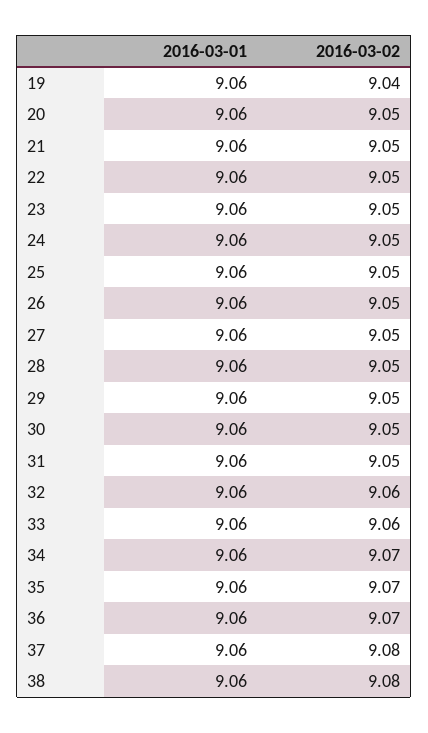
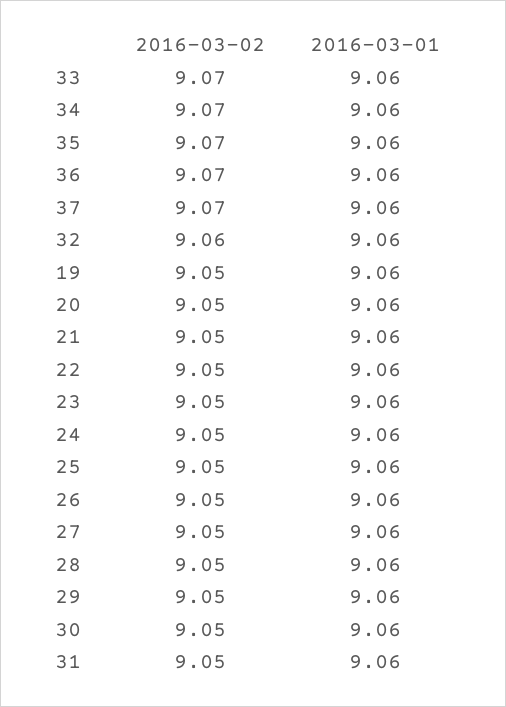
  {
    "2016-03-01": {
      "19": 9.06,
      "20": 9.06,
      "21": 9.06,
      "22": 9.06,
      "23": 9.06,
      "24": 9.06,
      "25": 9.06,
      "26": 9.06,
      "27": 9.06,
      "28": 9.06,
      "29": 9.06,
      "30": 9.06,
      "31": 9.06,
      "32": 9.06,
      "33": 9.06,
      "34": 9.06,
      "35": 9.06,
      "36": 9.06,
-     "37": 9.06,
+     "37": 9.06
-     "38": 9.06
    },
    "2016-03-02": {
-     "19": 9.04,
+     "19": 9.05,
      "20": 9.05,
      "21": 9.05,
      "22": 9.05,
      "23": 9.05,
      "24": 9.05,
      "25": 9.05,
      "26": 9.05,
      "27": 9.05,
      "28": 9.05,
      "29": 9.05,
      "30": 9.05,
      "31": 9.05,
      "32": 9.06,
-     "33": 9.06,
+     "33": 9.07,
      "34": 9.07,
      "35": 9.07,
      "36": 9.07,
-     "37": 9.08,
+     "37": 9.07
-     "38": 9.08
    }
  }

